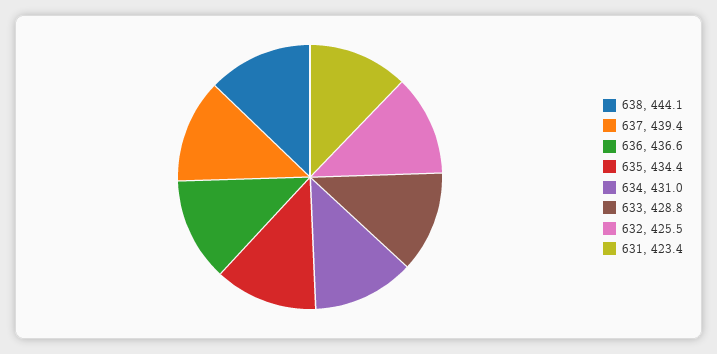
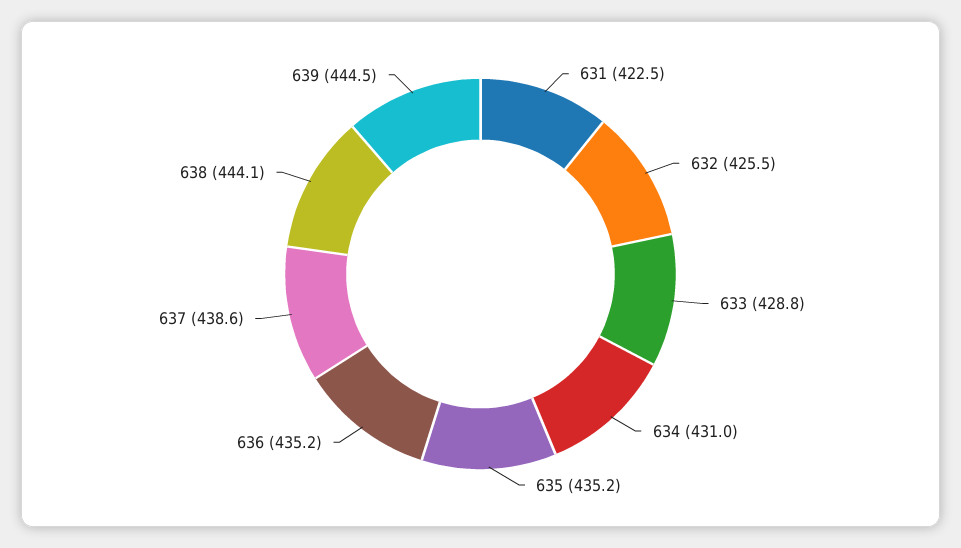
  {
    "638": 444.1,
-   "637": 439.4,
+   "637": 438.6,
-   "636": 436.6,
+   "636": 435.2,
-   "635": 434.4,
+   "635": 435.2,
    "634": 431,
    "633": 428.8,
    "632": 425.5,
-   "631": 423.4
+   "631": 422.5,
+   "639": 444.5
  }

